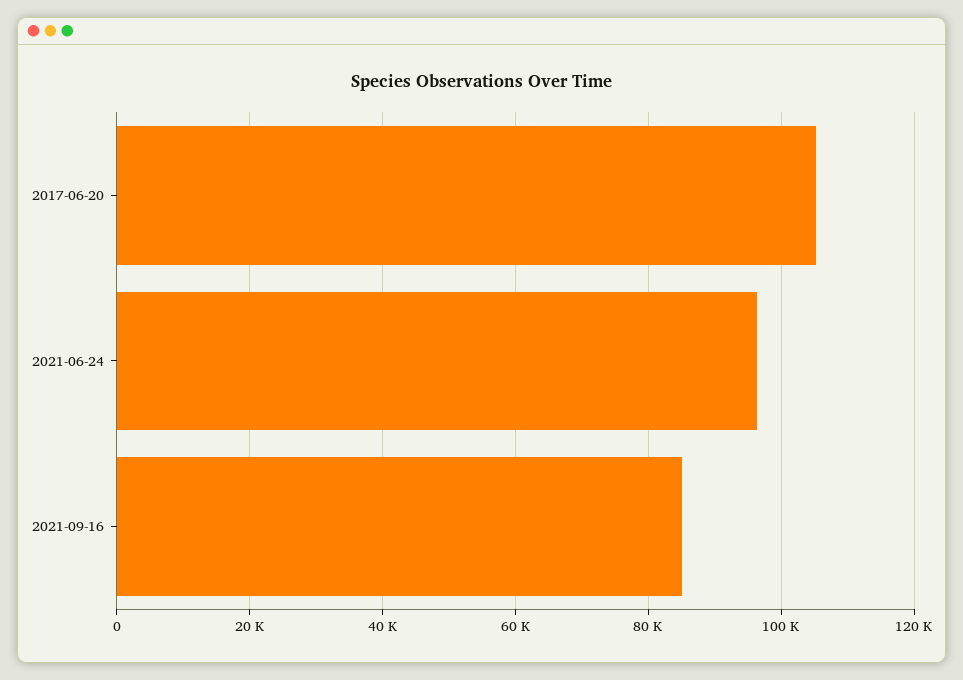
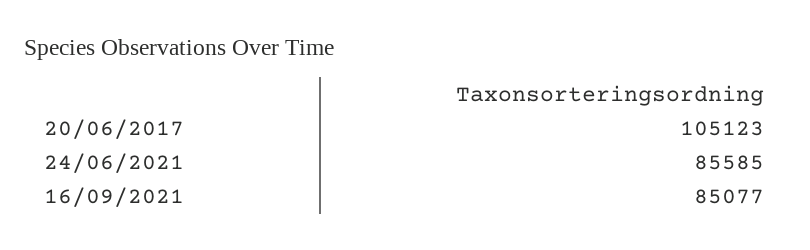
  {
    "2017-06-20": 105123,
-   "2021-06-24": 96000,
+   "2021-06-24": 85585,
    "2021-09-16": 85077
  }

